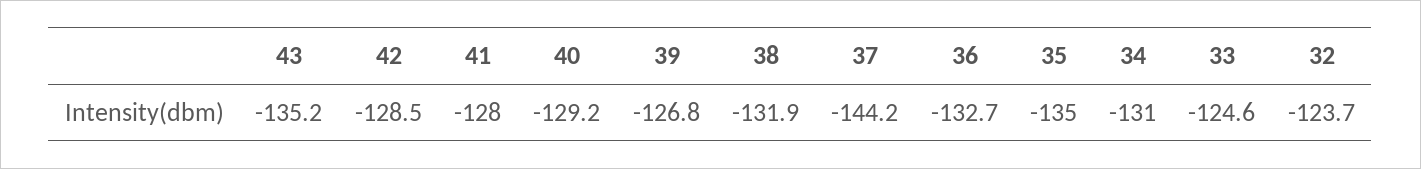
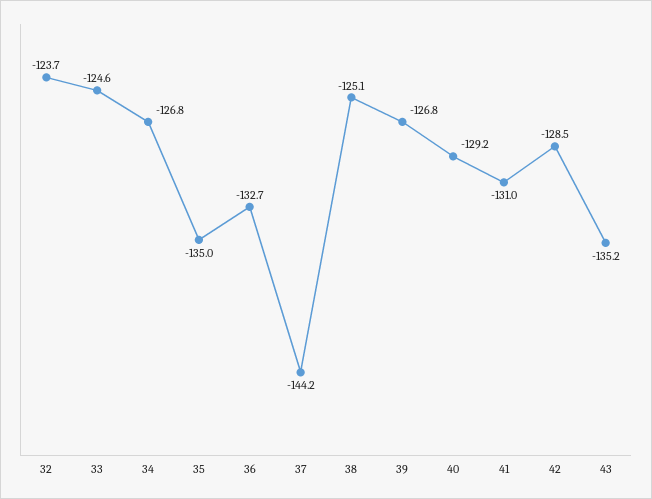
  {
    "43": -135.2,
    "42": -128.5,
-   "41": -128,
+   "41": -131,
    "40": -129.2,
    "39": -126.8,
-   "38": -131.9,
+   "38": -125.1,
    "37": -144.2,
    "36": -132.7,
    "35": -135,
-   "34": -131,
+   "34": -126.8,
    "33": -124.6,
    "32": -123.7
  }

